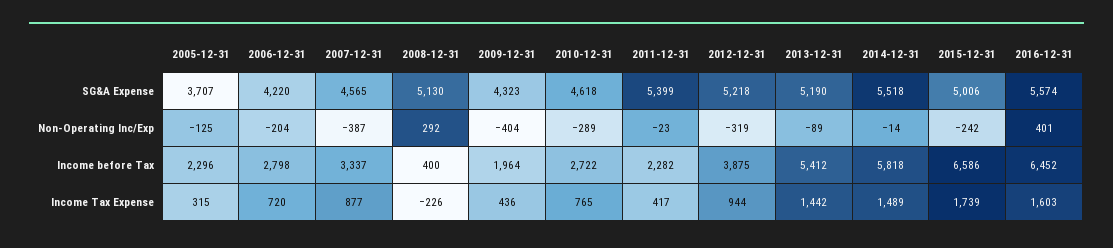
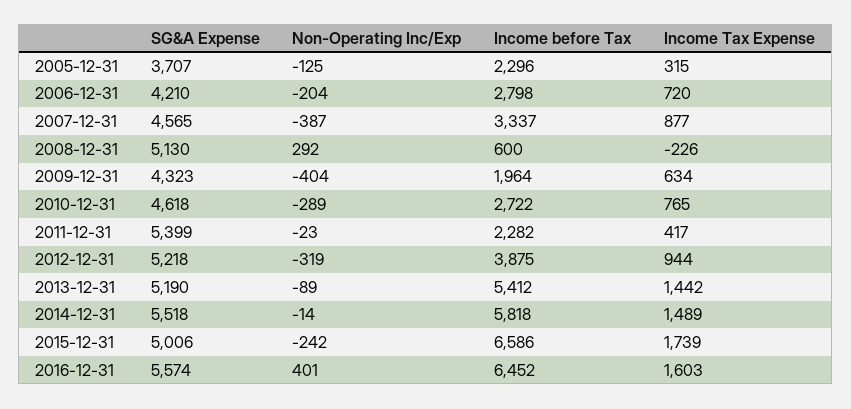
  {
    "2005-12-31": {
      "SG&A Expense": 3707,
      "Non-Operating Inc/Exp": -125,
      "Income before Tax": 2296,
      "Income Tax Expense": 315
    },
    "2006-12-31": {
-     "SG&A Expense": 4220,
+     "SG&A Expense": 4210,
      "Non-Operating Inc/Exp": -204,
      "Income before Tax": 2798,
      "Income Tax Expense": 720
    },
    "2007-12-31": {
      "SG&A Expense": 4565,
      "Non-Operating Inc/Exp": -387,
      "Income before Tax": 3337,
      "Income Tax Expense": 877
    },
    "2008-12-31": {
      "SG&A Expense": 5130,
      "Non-Operating Inc/Exp": 292,
-     "Income before Tax": 400,
+     "Income before Tax": 600,
      "Income Tax Expense": -226
    },
    "2009-12-31": {
      "SG&A Expense": 4323,
      "Non-Operating Inc/Exp": -404,
      "Income before Tax": 1964,
-     "Income Tax Expense": 436
+     "Income Tax Expense": 634
    },
    "2010-12-31": {
      "SG&A Expense": 4618,
      "Non-Operating Inc/Exp": -289,
      "Income before Tax": 2722,
      "Income Tax Expense": 765
    },
    "2011-12-31": {
      "SG&A Expense": 5399,
      "Non-Operating Inc/Exp": -23,
      "Income before Tax": 2282,
      "Income Tax Expense": 417
    },
    "2012-12-31": {
      "SG&A Expense": 5218,
      "Non-Operating Inc/Exp": -319,
      "Income before Tax": 3875,
      "Income Tax Expense": 944
    },
    "2013-12-31": {
      "SG&A Expense": 5190,
      "Non-Operating Inc/Exp": -89,
      "Income before Tax": 5412,
      "Income Tax Expense": 1442
    },
    "2014-12-31": {
      "SG&A Expense": 5518,
      "Non-Operating Inc/Exp": -14,
      "Income before Tax": 5818,
      "Income Tax Expense": 1489
    },
    "2015-12-31": {
      "SG&A Expense": 5006,
      "Non-Operating Inc/Exp": -242,
      "Income before Tax": 6586,
      "Income Tax Expense": 1739
    },
    "2016-12-31": {
      "SG&A Expense": 5574,
      "Non-Operating Inc/Exp": 401,
      "Income before Tax": 6452,
      "Income Tax Expense": 1603
    }
  }

